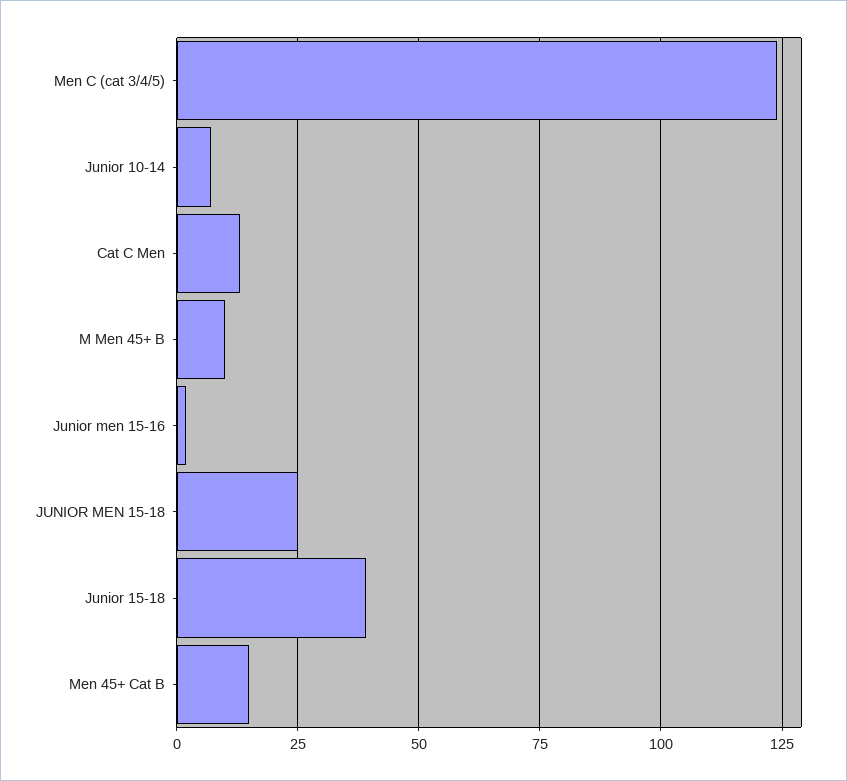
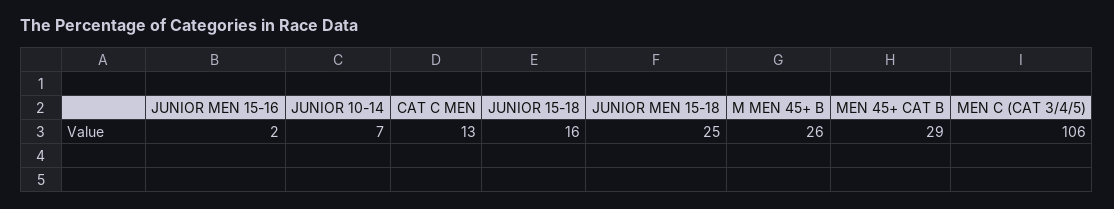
  {
-   "Men C (cat 3/4/5)": 125,
+   "Men C (cat 3/4/5)": 106,
    "Junior 10-14": 7,
    "Cat C Men": 13,
-   "M Men 45+ B": 10,
+   "M Men 45+ B": 26,
    "Junior men 15-16": 2,
    "JUNIOR MEN 15-18": 25,
-   "Junior 15-18": 40,
+   "Junior 15-18": 16,
-   "Men 45+ Cat B": 15
+   "Men 45+ Cat B": 29
  }

